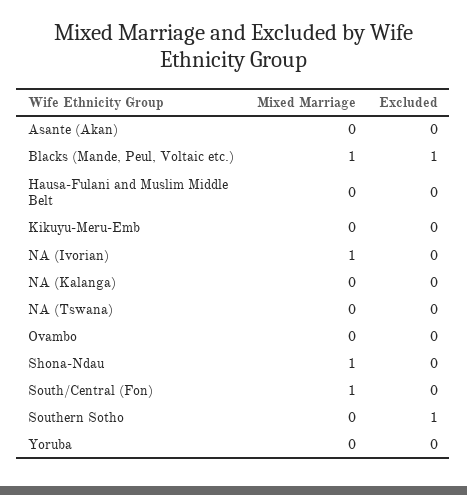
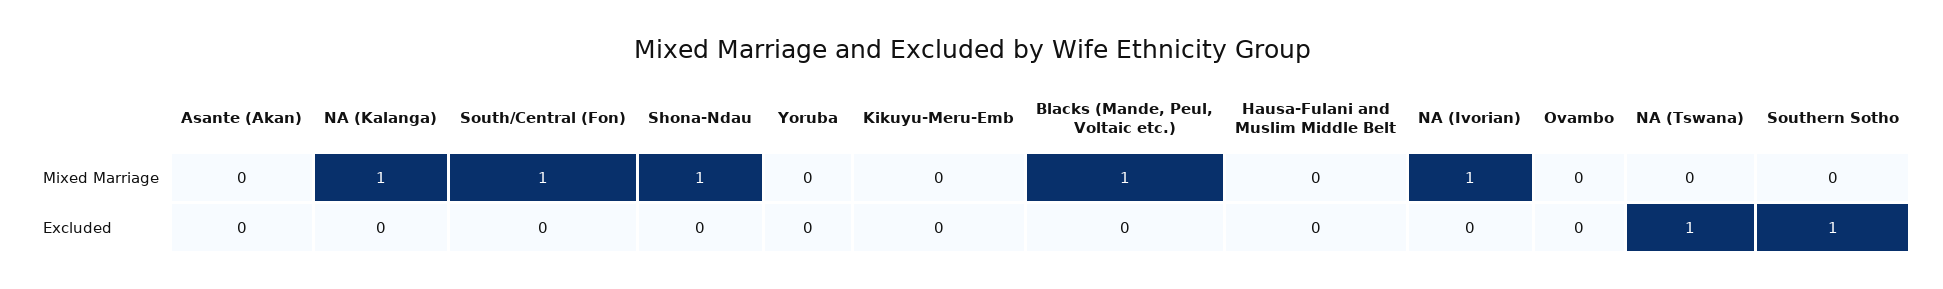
  {
    "Mixed Marriage": {
      "Asante (Akan)": 0,
      "Blacks (Mande, Peul, Voltaic etc.)": 1,
      "Hausa-Fulani and Muslim Middle Belt": 0,
      "Kikuyu-Meru-Emb": 0,
      "NA (Ivorian)": 1,
-     "NA (Kalanga)": 0,
+     "NA (Kalanga)": 1,
      "NA (Tswana)": 0,
      "Ovambo": 0,
      "Shona-Ndau": 1,
      "South/Central (Fon)": 1,
      "Southern Sotho": 0,
      "Yoruba": 0
    },
    "Excluded": {
      "Asante (Akan)": 0,
-     "Blacks (Mande, Peul, Voltaic etc.)": 1,
+     "Blacks (Mande, Peul, Voltaic etc.)": 0,
      "Hausa-Fulani and Muslim Middle Belt": 0,
      "Kikuyu-Meru-Emb": 0,
      "NA (Ivorian)": 0,
      "NA (Kalanga)": 0,
-     "NA (Tswana)": 0,
+     "NA (Tswana)": 1,
      "Ovambo": 0,
      "Shona-Ndau": 0,
      "South/Central (Fon)": 0,
      "Southern Sotho": 1,
      "Yoruba": 0
    }
  }

